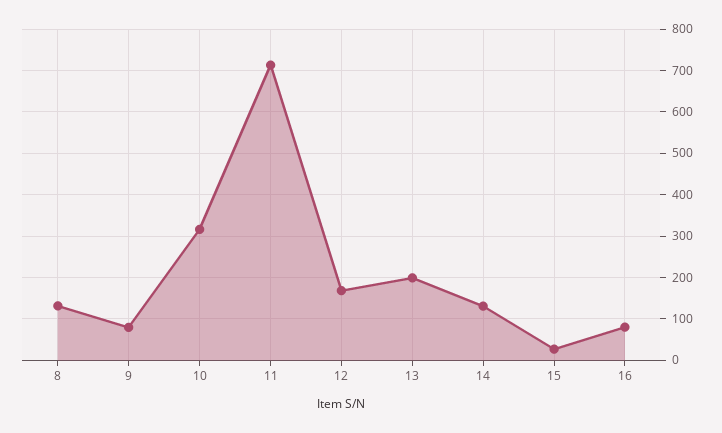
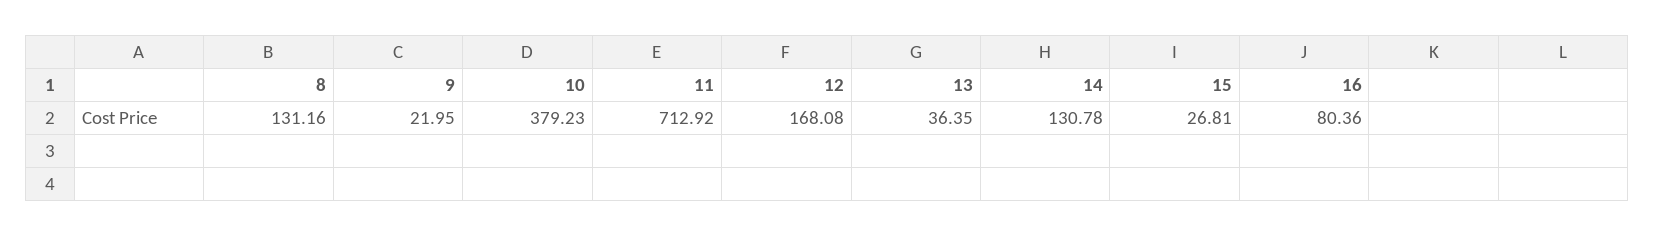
  {
    "8": 131.16,
-   "9": 80,
+   "9": 21.95,
-   "10": 320,
+   "10": 379.23,
    "11": 712.92,
    "12": 168.08,
-   "13": 200,
+   "13": 36.35,
    "14": 130.78,
    "15": 26.81,
    "16": 80.36
  }

